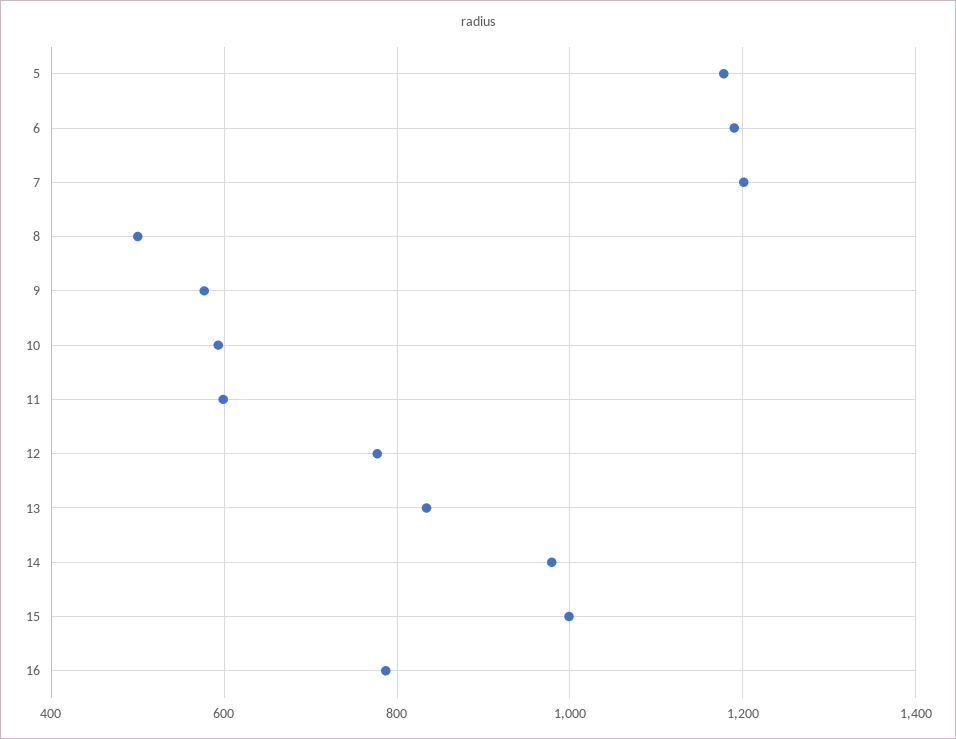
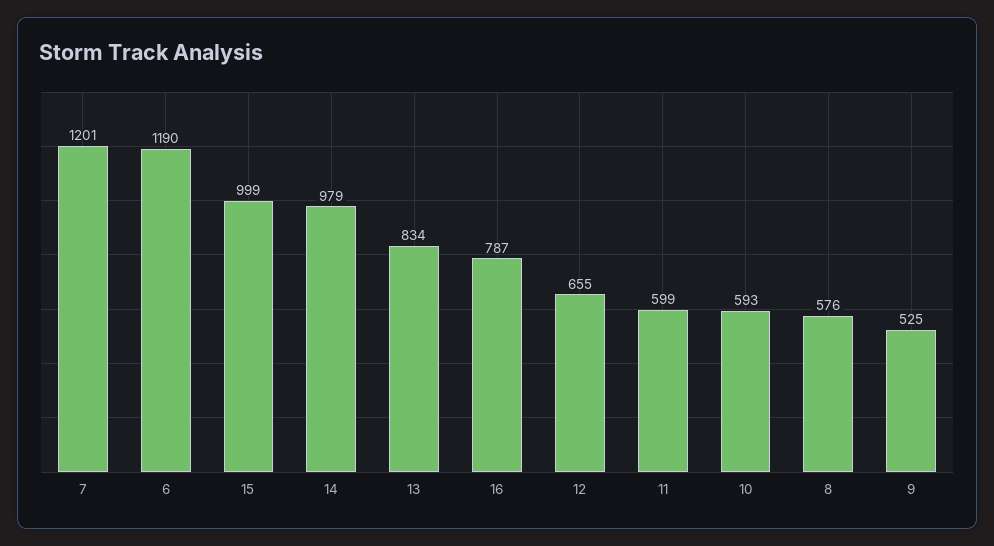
  {
-   "5": 1180,
    "6": 1190,
    "7": 1201,
-   "8": 500,
+   "8": 576,
-   "9": 580,
+   "9": 525,
    "10": 593,
    "11": 599,
-   "12": 780,
+   "12": 655,
    "13": 834,
    "14": 979,
    "15": 999,
    "16": 787
  }

